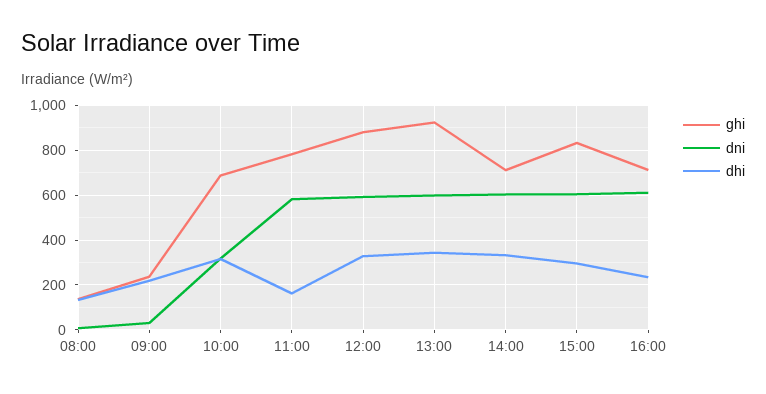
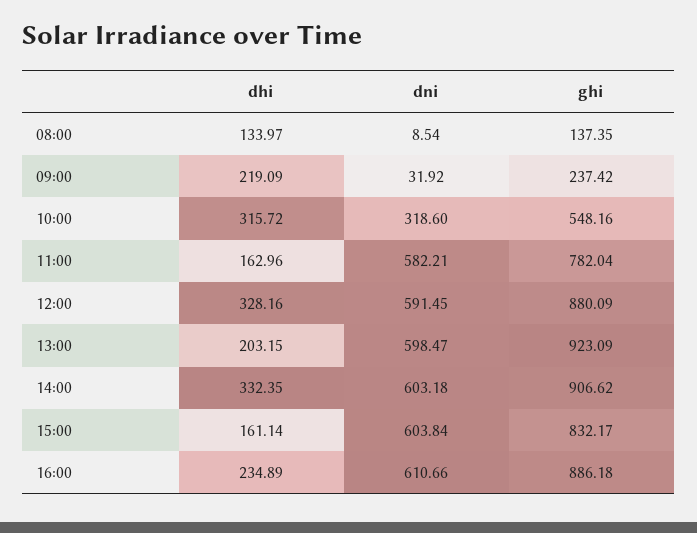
  {
    "ghi": {
      "08:00": 137.35,
      "09:00": 237.42,
-     "10:00": 700,
+     "10:00": 548.16,
      "11:00": 782.04,
      "12:00": 880.09,
      "13:00": 923.09,
-     "14:00": 700,
+     "14:00": 906.62,
      "15:00": 832.17,
-     "16:00": 700
+     "16:00": 886.18
    },
    "dni": {
      "08:00": 8.54,
      "09:00": 31.92,
      "10:00": 318.6,
      "11:00": 582.21,
      "12:00": 591.45,
      "13:00": 598.47,
      "14:00": 603.18,
      "15:00": 603.84,
      "16:00": 610.66
    },
    "dhi": {
      "08:00": 133.97,
      "09:00": 219.09,
      "10:00": 315.72,
      "11:00": 162.96,
      "12:00": 328.16,
-     "13:00": 350,
+     "13:00": 203.15,
      "14:00": 332.35,
-     "15:00": 300,
+     "15:00": 161.14,
      "16:00": 234.89
    }
  }

